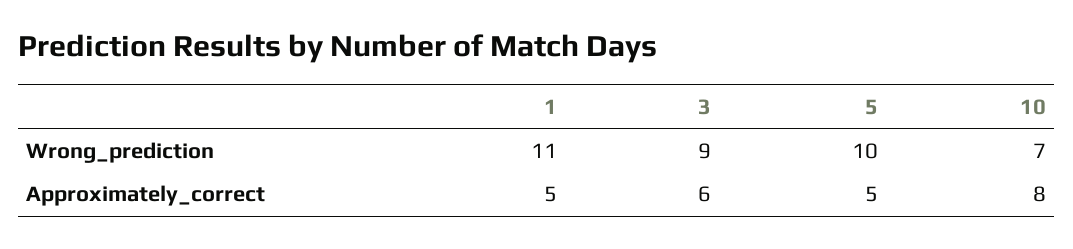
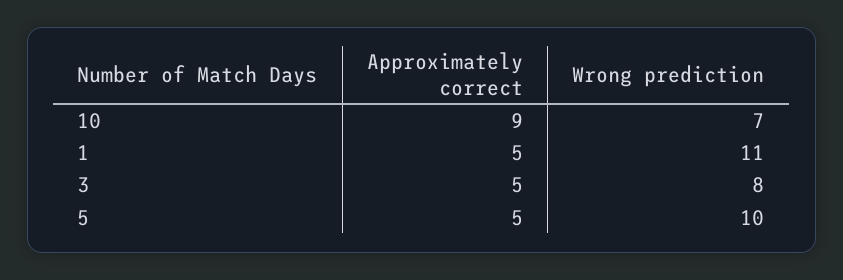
  {
    "1": {
      "Wrong_prediction": 11,
      "Approximately_correct": 5
    },
    "3": {
-     "Wrong_prediction": 9,
+     "Wrong_prediction": 8,
-     "Approximately_correct": 6
+     "Approximately_correct": 5
    },
    "5": {
      "Wrong_prediction": 10,
      "Approximately_correct": 5
    },
    "10": {
      "Wrong_prediction": 7,
-     "Approximately_correct": 8
+     "Approximately_correct": 9
    }
  }

